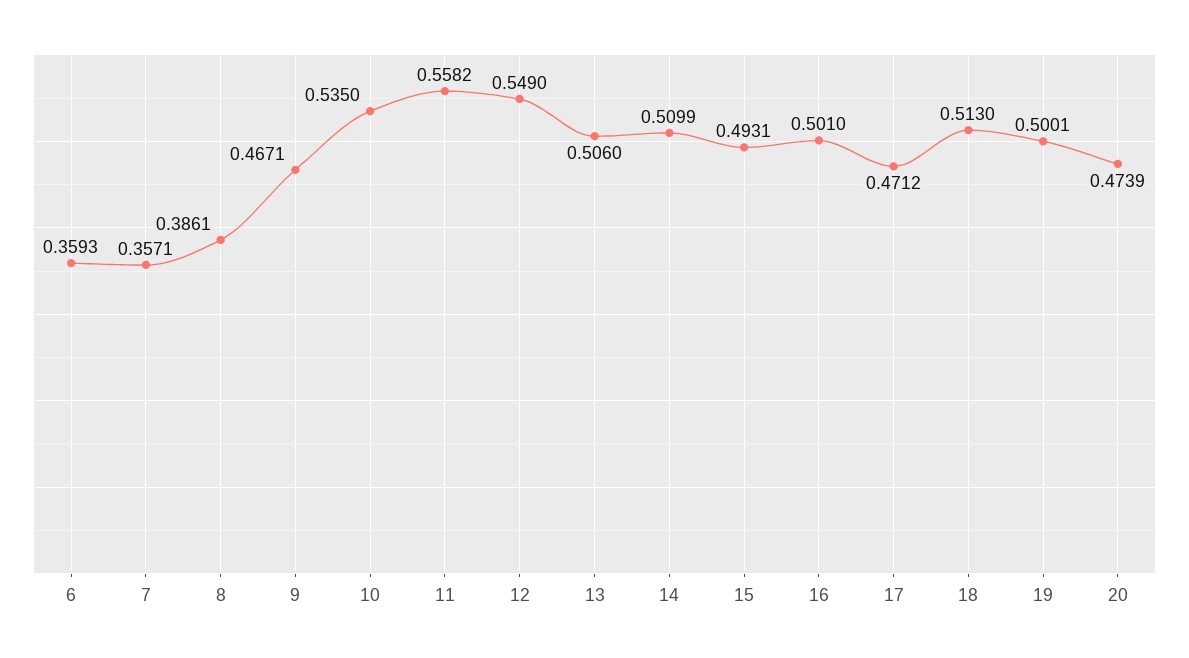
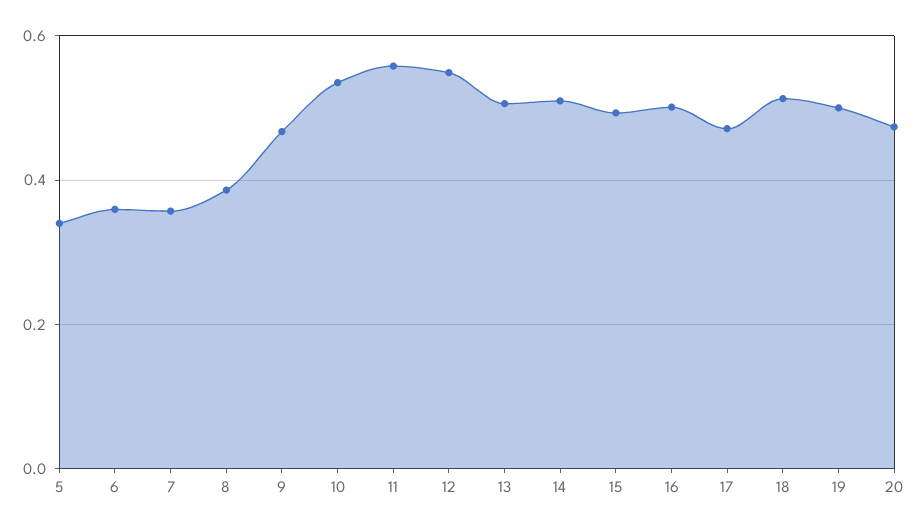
  {
    "6": 0.3593,
    "7": 0.3571,
    "8": 0.3861,
    "9": 0.4671,
    "10": 0.535,
    "11": 0.5582,
    "12": 0.549,
    "13": 0.506,
    "14": 0.5099,
    "15": 0.4931,
    "16": 0.501,
    "17": 0.4712,
    "18": 0.513,
    "19": 0.5001,
-   "20": 0.4739
+   "20": 0.4739,
+   "5": 0.34
  }

